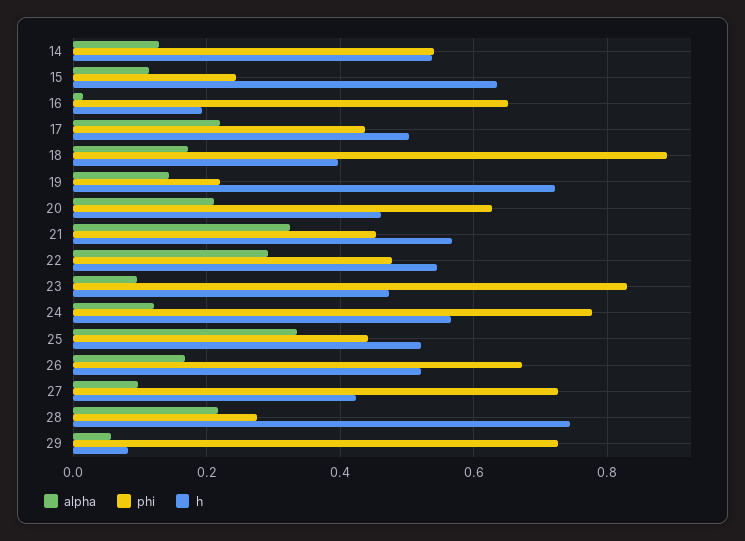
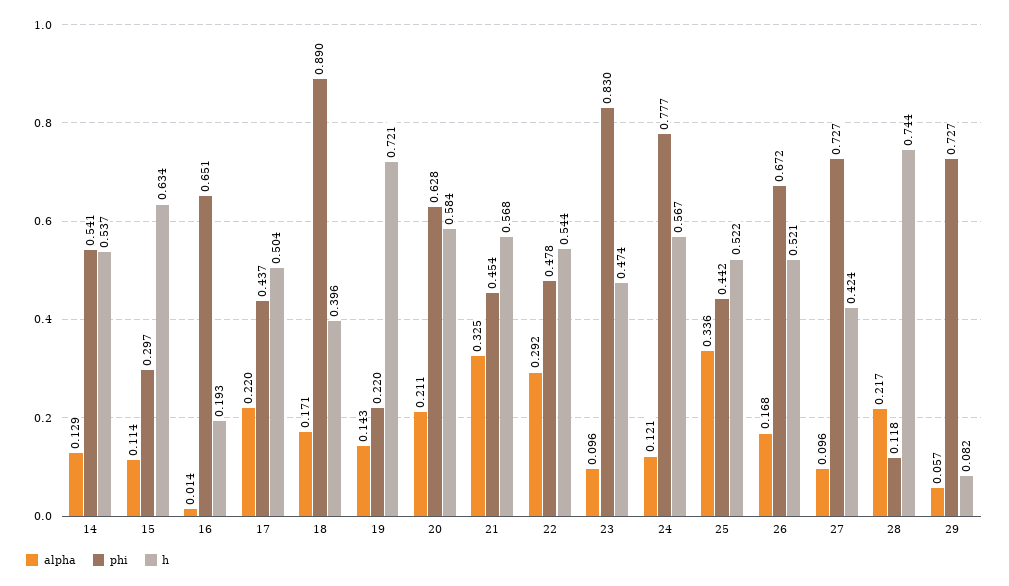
  {
    "alpha": {
      "14": 0.129,
      "15": 0.114,
      "16": 0.014,
      "17": 0.22,
      "18": 0.171,
      "19": 0.143,
      "20": 0.211,
      "21": 0.325,
      "22": 0.292,
      "23": 0.096,
      "24": 0.121,
      "25": 0.336,
      "26": 0.168,
      "27": 0.096,
      "28": 0.217,
      "29": 0.057
    },
    "phi": {
      "14": 0.541,
-     "15": 0.24,
+     "15": 0.297,
      "16": 0.651,
      "17": 0.437,
      "18": 0.89,
      "19": 0.22,
      "20": 0.628,
      "21": 0.454,
      "22": 0.478,
      "23": 0.83,
      "24": 0.777,
      "25": 0.442,
      "26": 0.672,
      "27": 0.727,
-     "28": 0.28,
+     "28": 0.118,
      "29": 0.727
    },
    "h": {
      "14": 0.537,
      "15": 0.634,
      "16": 0.193,
      "17": 0.504,
      "18": 0.396,
      "19": 0.721,
-     "20": 0.46,
+     "20": 0.584,
      "21": 0.568,
      "22": 0.544,
      "23": 0.474,
      "24": 0.567,
      "25": 0.522,
      "26": 0.521,
      "27": 0.424,
      "28": 0.744,
      "29": 0.082
    }
  }

